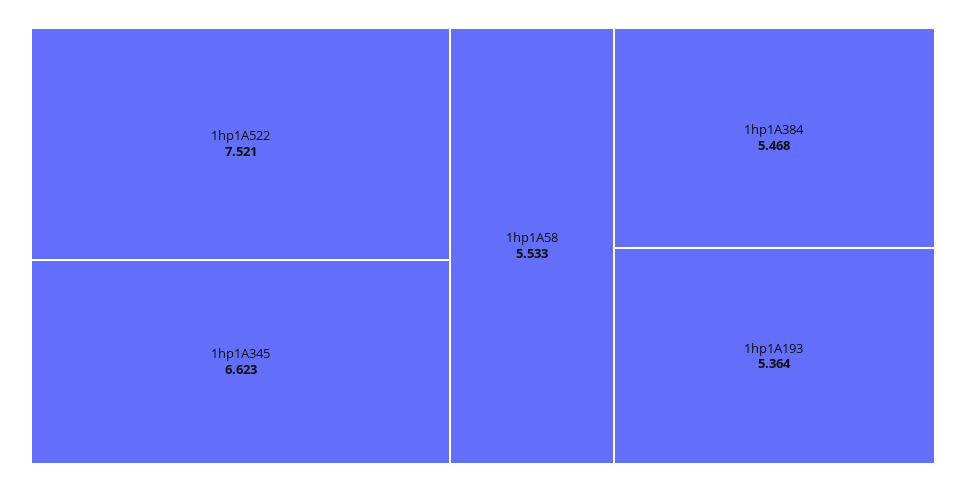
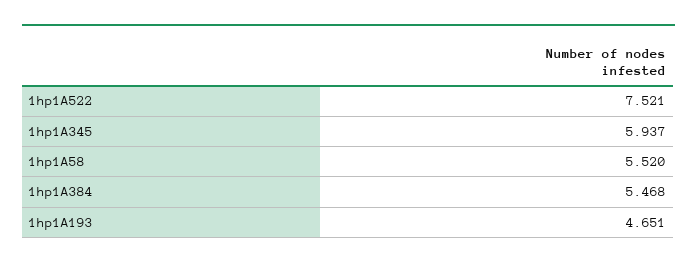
  {
    "1hp1A522": 7.521,
-   "1hp1A345": 6.623,
+   "1hp1A345": 5.937,
-   "1hp1A58": 5.533,
+   "1hp1A58": 5.52,
    "1hp1A384": 5.468,
-   "1hp1A193": 5.364
+   "1hp1A193": 4.651
  }

